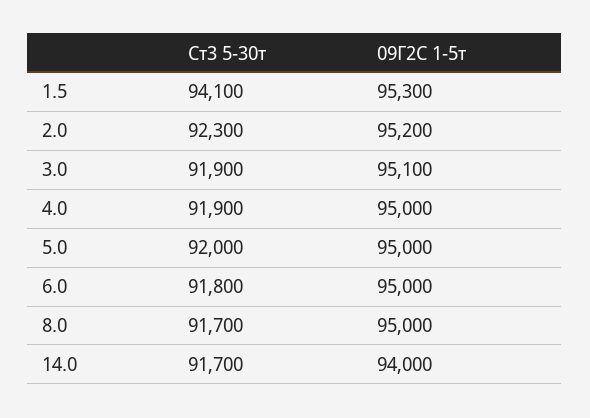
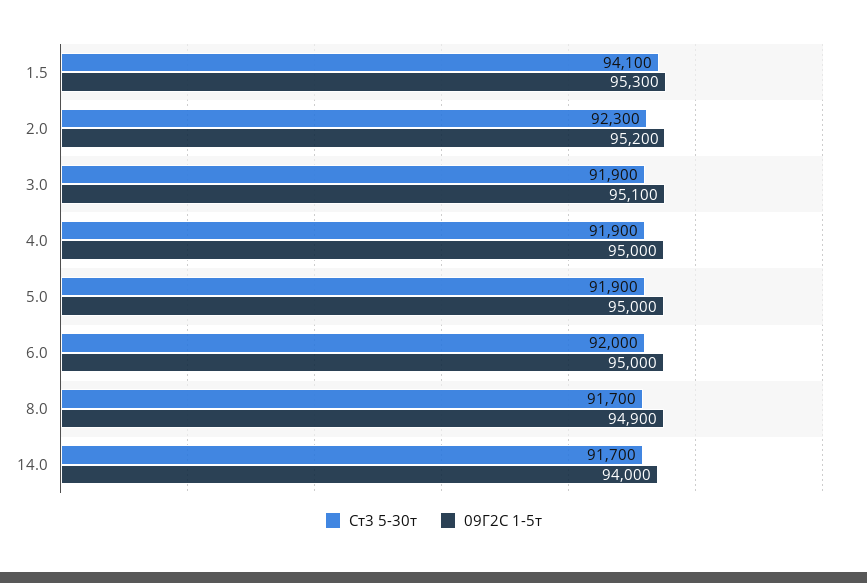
  {
    "Ст3 5-30т": {
      "1.5": 94100,
      "2.0": 92300,
      "3.0": 91900,
      "4.0": 91900,
-     "5.0": 92000,
+     "5.0": 91900,
-     "6.0": 91800,
+     "6.0": 92000,
      "8.0": 91700,
      "14.0": 91700
    },
    "09Г2С 1-5т": {
      "1.5": 95300,
      "2.0": 95200,
      "3.0": 95100,
      "4.0": 95000,
      "5.0": 95000,
      "6.0": 95000,
-     "8.0": 95000,
+     "8.0": 94900,
      "14.0": 94000
    }
  }

